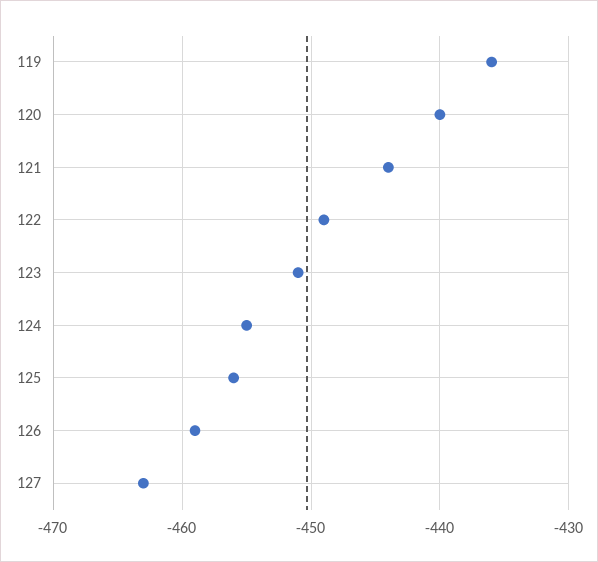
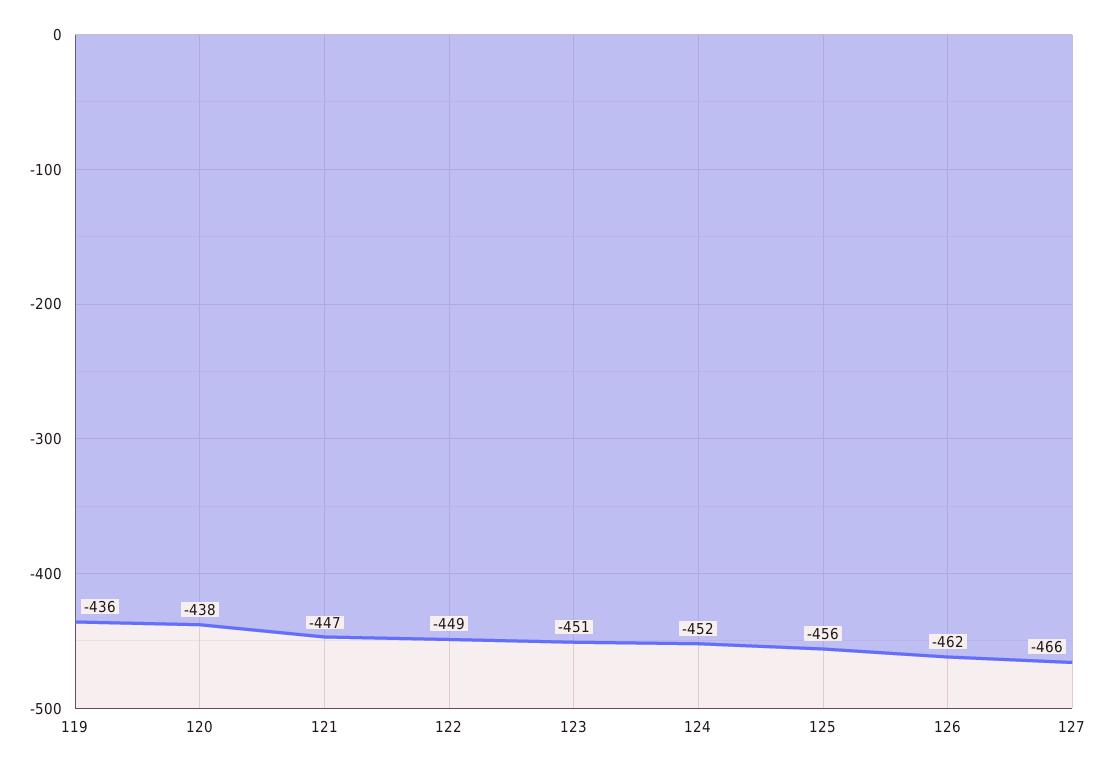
  {
    "119": -436,
-   "120": -440,
+   "120": -438,
-   "121": -444,
+   "121": -447,
    "122": -449,
    "123": -451,
-   "124": -455,
+   "124": -452,
    "125": -456,
-   "126": -459,
+   "126": -462,
-   "127": -463
+   "127": -466
  }

